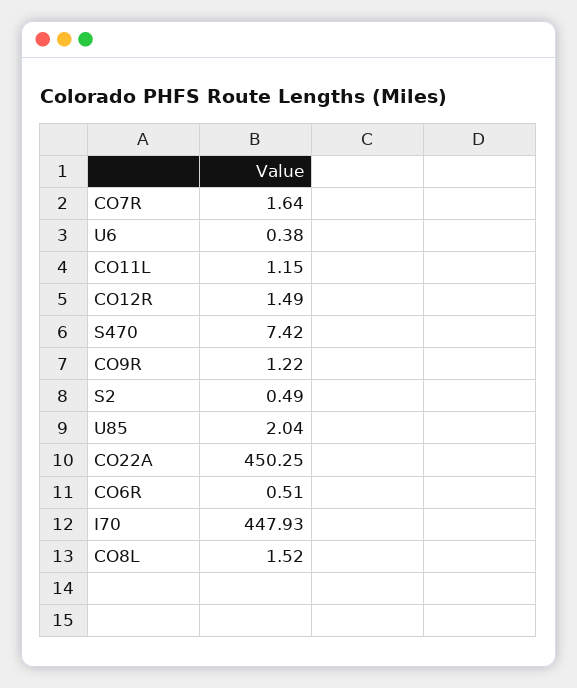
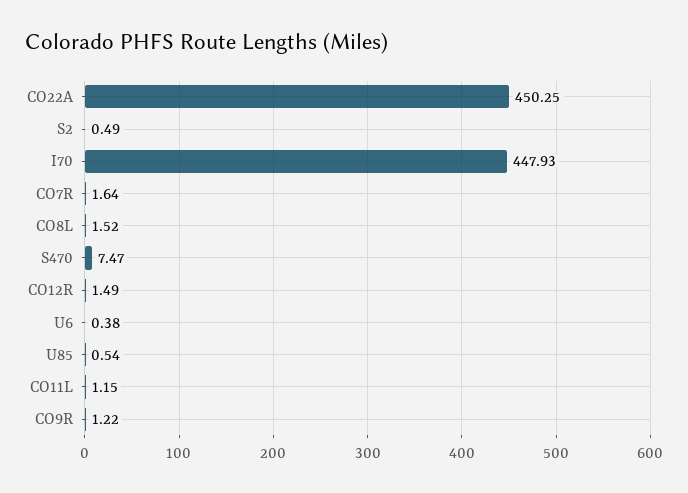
  {
    "CO7R": 1.64,
    "U6": 0.38,
    "CO11L": 1.15,
    "CO12R": 1.49,
-   "S470": 7.42,
+   "S470": 7.47,
    "CO9R": 1.22,
    "S2": 0.49,
-   "U85": 2.04,
+   "U85": 0.54,
    "CO22A": 450.25,
-   "CO6R": 0.51,
    "I70": 447.93,
    "CO8L": 1.52
  }

